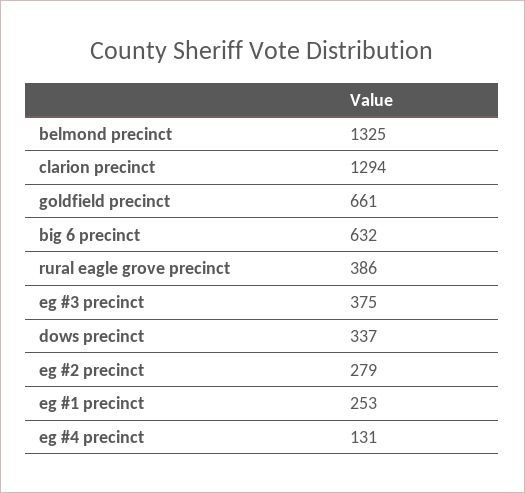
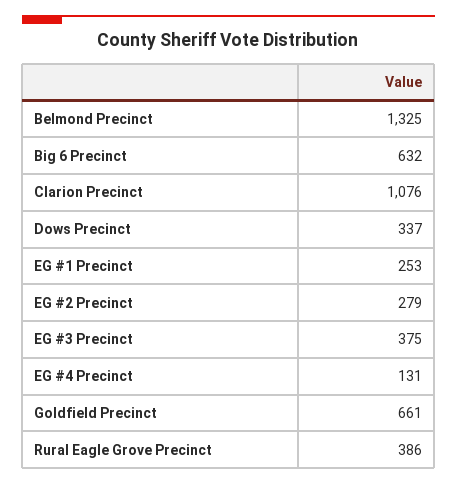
  {
    "belmond precinct": 1325,
-   "clarion precinct": 1294,
+   "clarion precinct": 1076,
    "goldfield precinct": 661,
    "big 6 precinct": 632,
    "rural eagle grove precinct": 386,
    "eg #3 precinct": 375,
    "dows precinct": 337,
    "eg #2 precinct": 279,
    "eg #1 precinct": 253,
    "eg #4 precinct": 131
  }

